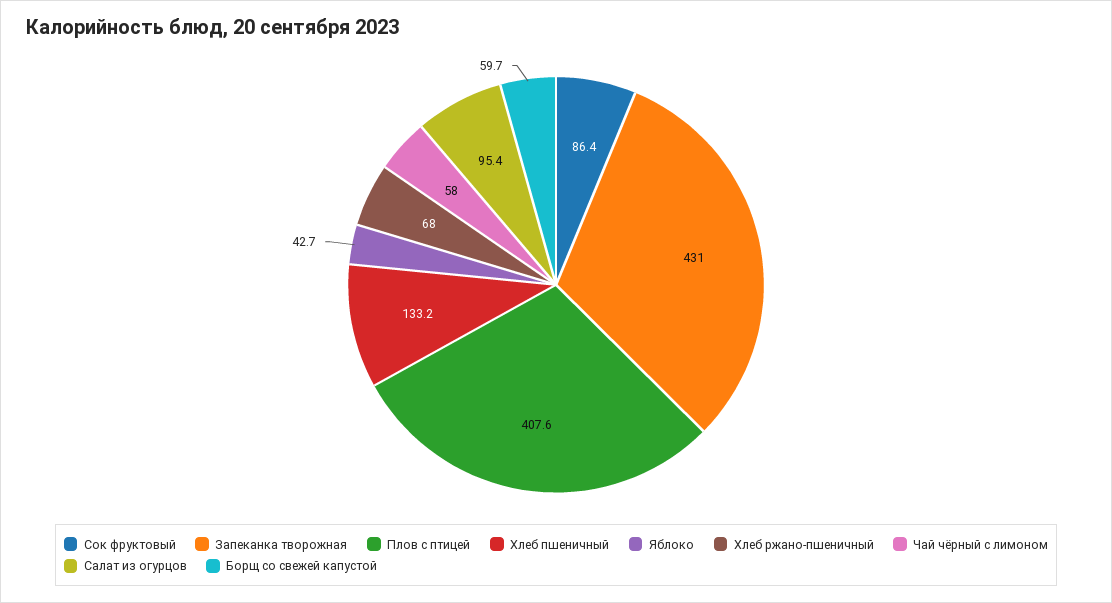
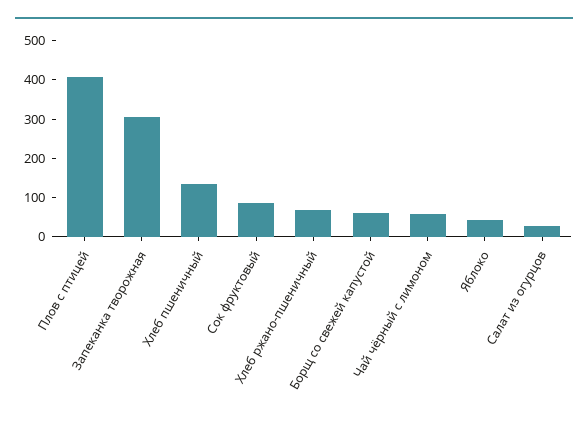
  {
    "Сок фруктовый": 86.4,
-   "Запеканка творожная": 431,
+   "Запеканка творожная": 300,
    "Плов с птицей": 407.6,
    "Хлеб пшеничный": 133.2,
    "Яблоко": 42.7,
    "Хлеб ржано-пшеничный": 68,
    "Чай чёрный с лимоном": 58,
-   "Салат из огурцов": 95.4,
+   "Салат из огурцов": 25,
    "Борщ со свежей капустой": 59.7
  }

